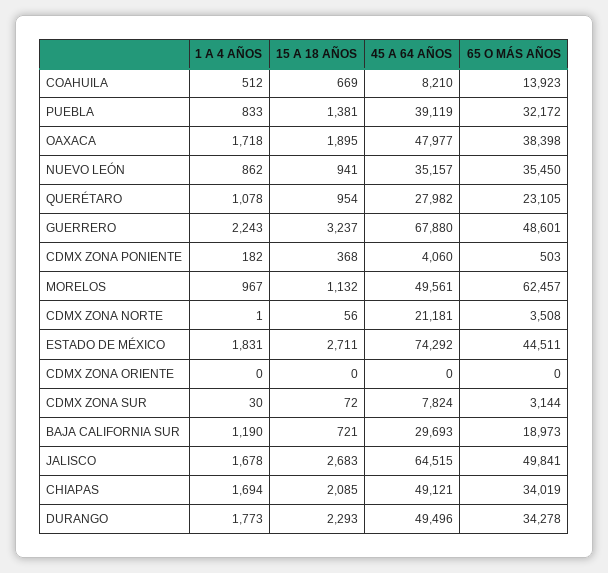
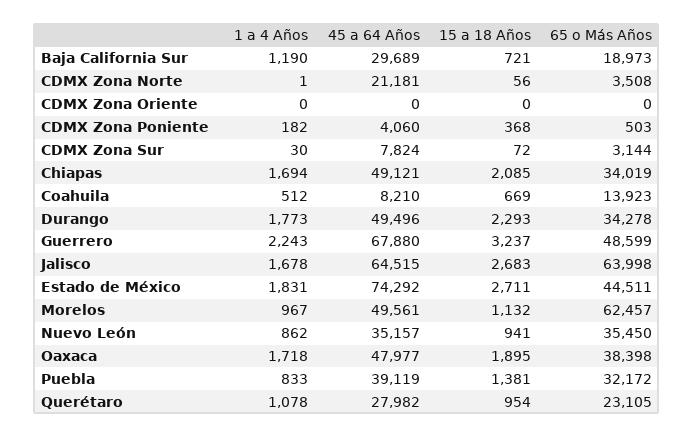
  {
    "1 A 4 AÑOS": {
      "COAHUILA": 512,
      "PUEBLA": 833,
      "OAXACA": 1718,
      "NUEVO LEÓN": 862,
      "QUERÉTARO": 1078,
      "GUERRERO": 2243,
      "CDMX ZONA PONIENTE": 182,
      "MORELOS": 967,
      "CDMX ZONA NORTE": 1,
      "ESTADO DE MÉXICO": 1831,
      "CDMX ZONA ORIENTE": 0,
      "CDMX ZONA SUR": 30,
      "BAJA CALIFORNIA SUR": 1190,
      "JALISCO": 1678,
      "CHIAPAS": 1694,
      "DURANGO": 1773
    },
    "15 A 18 AÑOS": {
      "COAHUILA": 669,
      "PUEBLA": 1381,
      "OAXACA": 1895,
      "NUEVO LEÓN": 941,
      "QUERÉTARO": 954,
      "GUERRERO": 3237,
      "CDMX ZONA PONIENTE": 368,
      "MORELOS": 1132,
      "CDMX ZONA NORTE": 56,
      "ESTADO DE MÉXICO": 2711,
      "CDMX ZONA ORIENTE": 0,
      "CDMX ZONA SUR": 72,
      "BAJA CALIFORNIA SUR": 721,
      "JALISCO": 2683,
      "CHIAPAS": 2085,
      "DURANGO": 2293
    },
    "45 A 64 AÑOS": {
      "COAHUILA": 8210,
      "PUEBLA": 39119,
      "OAXACA": 47977,
      "NUEVO LEÓN": 35157,
      "QUERÉTARO": 27982,
      "GUERRERO": 67880,
      "CDMX ZONA PONIENTE": 4060,
      "MORELOS": 49561,
      "CDMX ZONA NORTE": 21181,
      "ESTADO DE MÉXICO": 74292,
      "CDMX ZONA ORIENTE": 0,
      "CDMX ZONA SUR": 7824,
-     "BAJA CALIFORNIA SUR": 29693,
+     "BAJA CALIFORNIA SUR": 29689,
      "JALISCO": 64515,
      "CHIAPAS": 49121,
      "DURANGO": 49496
    },
    "65 O MÁS AÑOS": {
      "COAHUILA": 13923,
      "PUEBLA": 32172,
      "OAXACA": 38398,
      "NUEVO LEÓN": 35450,
      "QUERÉTARO": 23105,
-     "GUERRERO": 48601,
+     "GUERRERO": 48599,
      "CDMX ZONA PONIENTE": 503,
      "MORELOS": 62457,
      "CDMX ZONA NORTE": 3508,
      "ESTADO DE MÉXICO": 44511,
      "CDMX ZONA ORIENTE": 0,
      "CDMX ZONA SUR": 3144,
      "BAJA CALIFORNIA SUR": 18973,
-     "JALISCO": 49841,
+     "JALISCO": 63998,
      "CHIAPAS": 34019,
      "DURANGO": 34278
    }
  }

